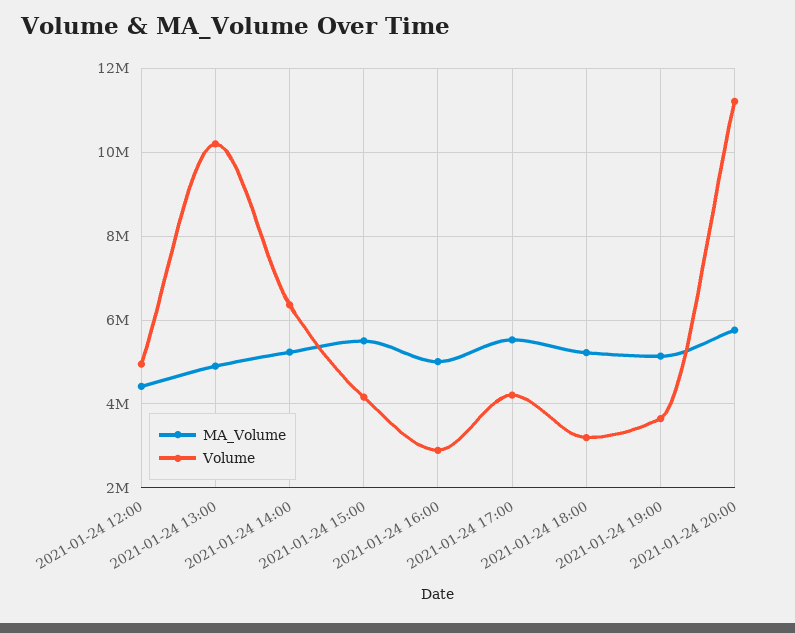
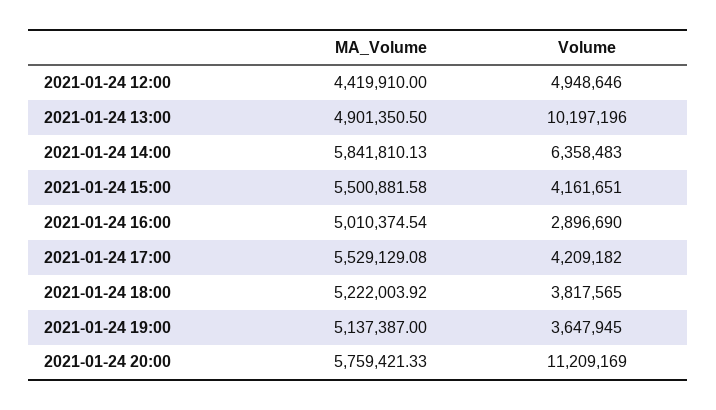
  {
    "MA_Volume": {
      "2021-01-24 12:00": 4419910,
      "2021-01-24 13:00": 4901350.5,
-     "2021-01-24 14:00": 5200000,
+     "2021-01-24 14:00": 5841810.13,
      "2021-01-24 15:00": 5500881.58,
      "2021-01-24 16:00": 5010374.54,
      "2021-01-24 17:00": 5529129.08,
      "2021-01-24 18:00": 5222003.92,
      "2021-01-24 19:00": 5137387,
      "2021-01-24 20:00": 5759421.33
    },
    "Volume": {
      "2021-01-24 12:00": 4948646,
      "2021-01-24 13:00": 10197196,
      "2021-01-24 14:00": 6358483,
      "2021-01-24 15:00": 4161651,
      "2021-01-24 16:00": 2896690,
      "2021-01-24 17:00": 4209182,
-     "2021-01-24 18:00": 3200000,
+     "2021-01-24 18:00": 3817565,
      "2021-01-24 19:00": 3647945,
      "2021-01-24 20:00": 11209169
    }
  }

